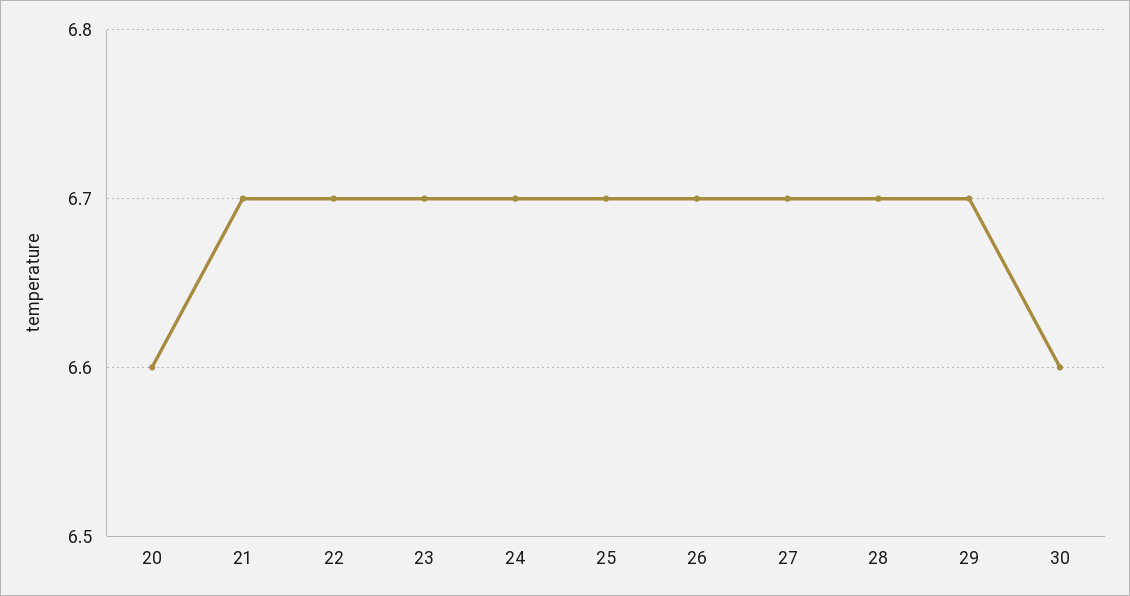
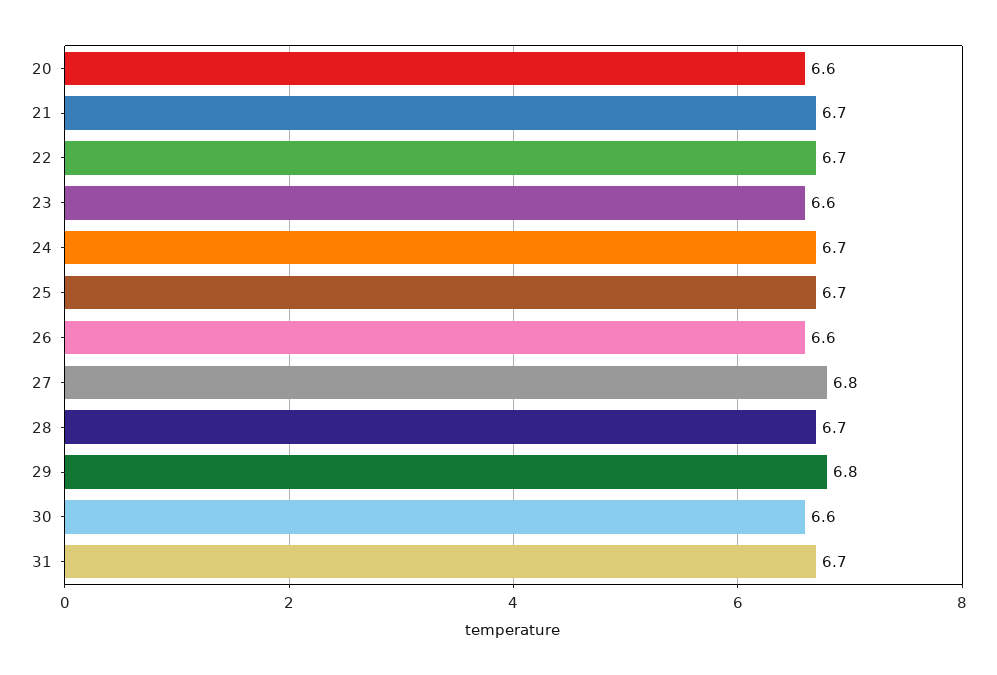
  {
    "20": 6.6,
    "21": 6.7,
    "22": 6.7,
-   "23": 6.7,
+   "23": 6.6,
    "24": 6.7,
    "25": 6.7,
-   "26": 6.7,
+   "26": 6.6,
-   "27": 6.7,
+   "27": 6.8,
    "28": 6.7,
-   "29": 6.7,
+   "29": 6.8,
-   "30": 6.6
+   "30": 6.6,
+   "31": 6.7
  }

